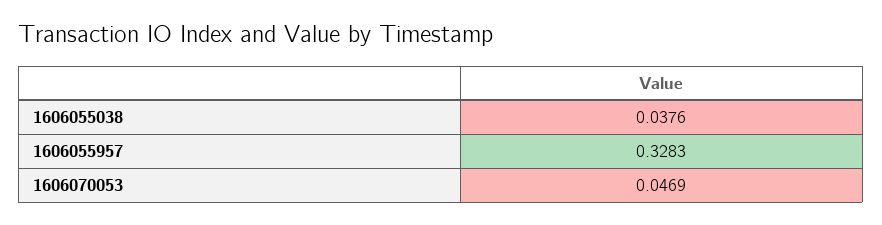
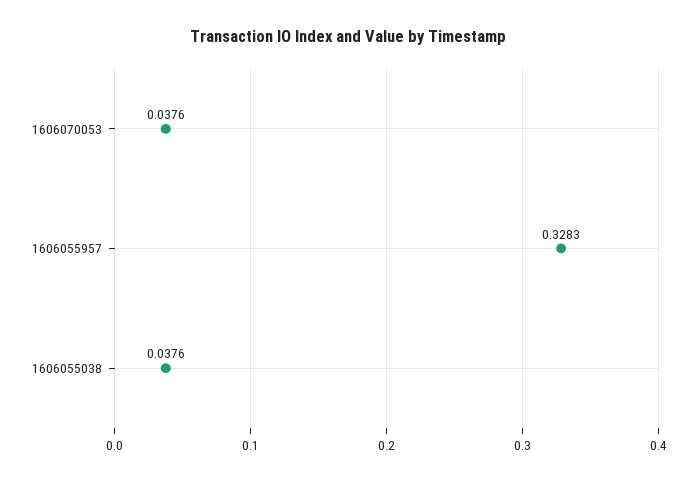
  {
    "1606055038": 0.0376,
    "1606055957": 0.3283,
-   "1606070053": 0.0469
+   "1606070053": 0.0376
  }

